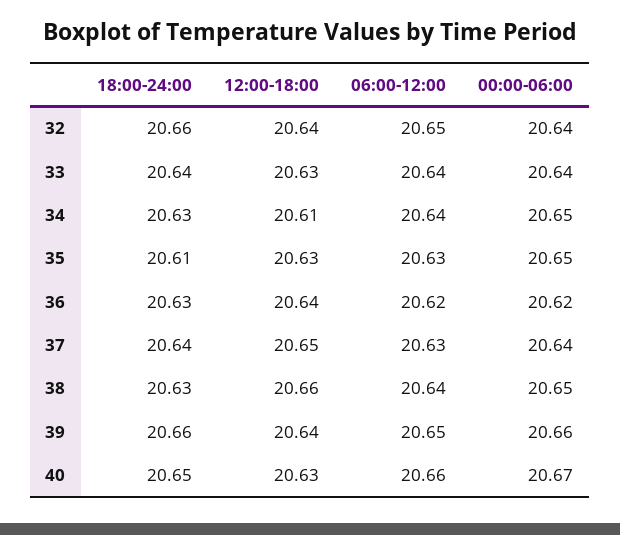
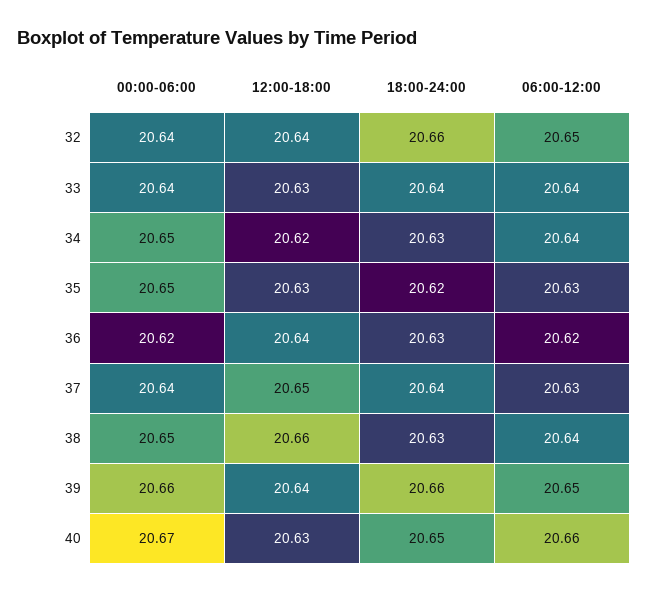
  {
    "18:00-24:00": {
      "32": 20.66,
      "33": 20.64,
      "34": 20.63,
-     "35": 20.61,
+     "35": 20.62,
      "36": 20.63,
      "37": 20.64,
      "38": 20.63,
      "39": 20.66,
      "40": 20.65
    },
    "12:00-18:00": {
      "32": 20.64,
      "33": 20.63,
-     "34": 20.61,
+     "34": 20.62,
      "35": 20.63,
      "36": 20.64,
      "37": 20.65,
      "38": 20.66,
      "39": 20.64,
      "40": 20.63
    },
    "06:00-12:00": {
      "32": 20.65,
      "33": 20.64,
      "34": 20.64,
      "35": 20.63,
      "36": 20.62,
      "37": 20.63,
      "38": 20.64,
      "39": 20.65,
      "40": 20.66
    },
    "00:00-06:00": {
      "32": 20.64,
      "33": 20.64,
      "34": 20.65,
      "35": 20.65,
      "36": 20.62,
      "37": 20.64,
      "38": 20.65,
      "39": 20.66,
      "40": 20.67
    }
  }

